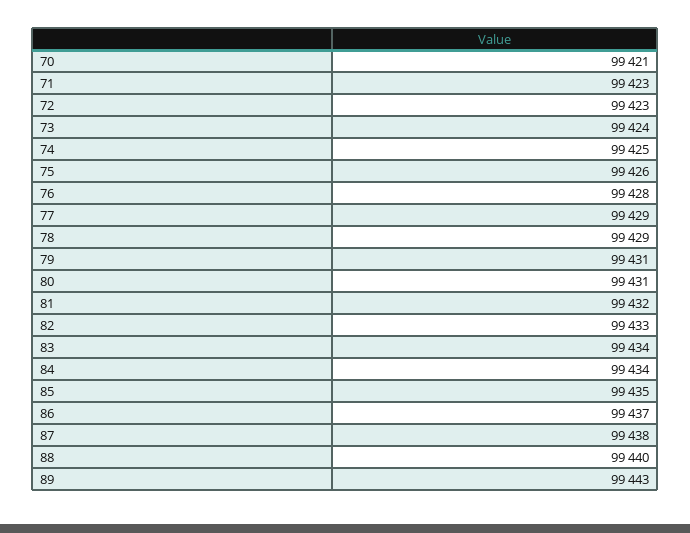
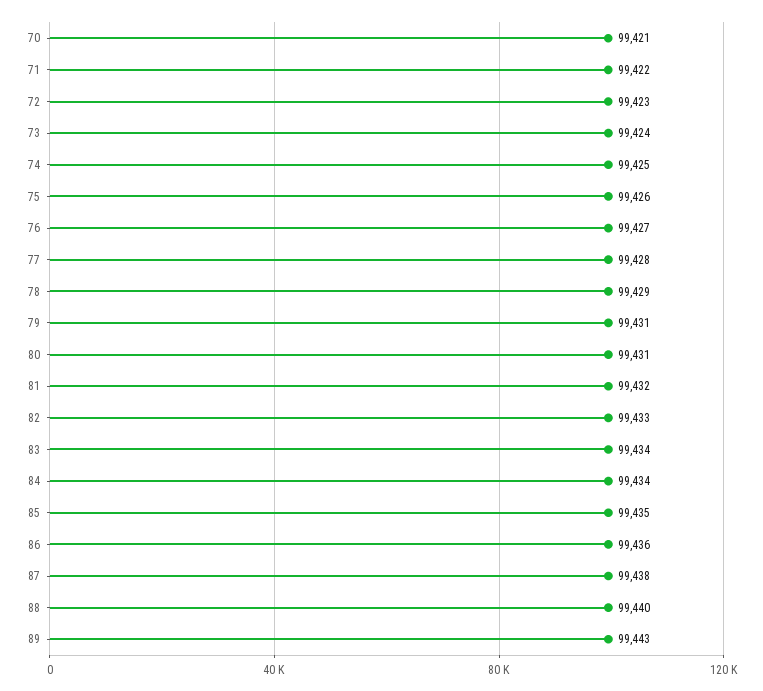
  {
    "70": 99421,
-   "71": 99423,
+   "71": 99422,
    "72": 99423,
    "73": 99424,
    "74": 99425,
    "75": 99426,
-   "76": 99428,
+   "76": 99427,
-   "77": 99429,
+   "77": 99428,
    "78": 99429,
    "79": 99431,
    "80": 99431,
    "81": 99432,
    "82": 99433,
    "83": 99434,
    "84": 99434,
    "85": 99435,
-   "86": 99437,
+   "86": 99436,
    "87": 99438,
    "88": 99440,
    "89": 99443
  }

